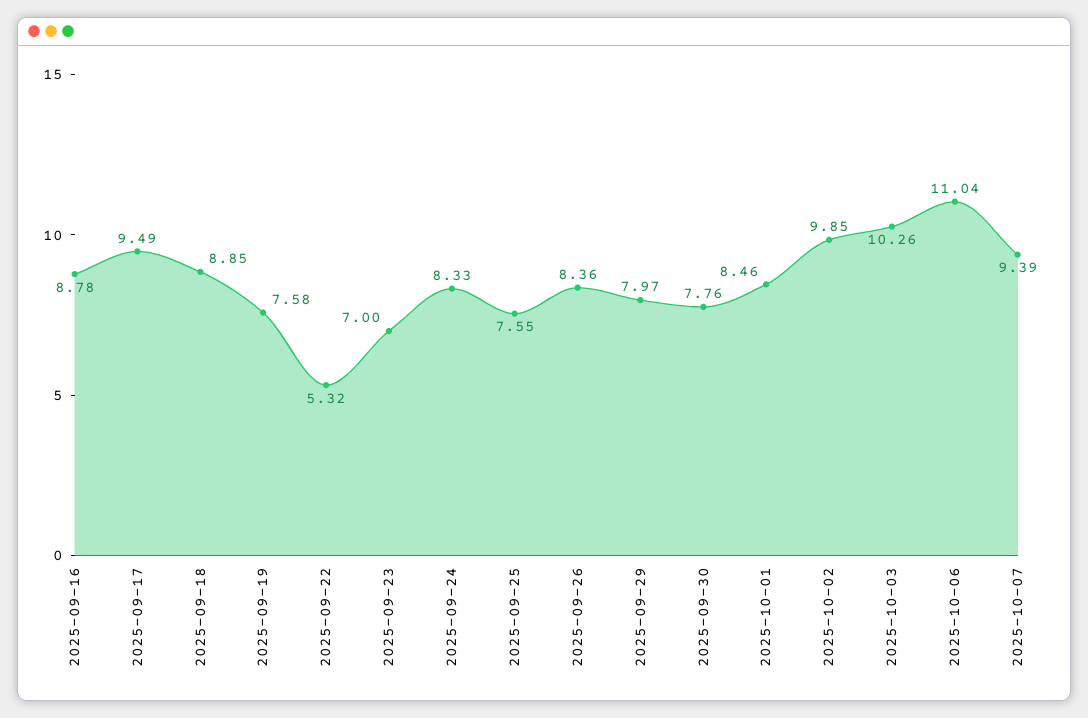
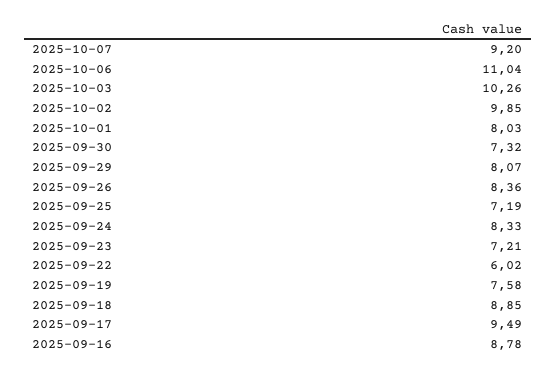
  {
    "2025-09-16": 8.78,
    "2025-09-17": 9.49,
    "2025-09-18": 8.85,
    "2025-09-19": 7.58,
-   "2025-09-22": 5.32,
+   "2025-09-22": 6.02,
-   "2025-09-23": 7,
+   "2025-09-23": 7.21,
    "2025-09-24": 8.33,
-   "2025-09-25": 7.55,
+   "2025-09-25": 7.19,
    "2025-09-26": 8.36,
-   "2025-09-29": 7.97,
+   "2025-09-29": 8.07,
-   "2025-09-30": 7.76,
+   "2025-09-30": 7.32,
-   "2025-10-01": 8.46,
+   "2025-10-01": 8.03,
    "2025-10-02": 9.85,
    "2025-10-03": 10.26,
    "2025-10-06": 11.04,
-   "2025-10-07": 9.39
+   "2025-10-07": 9.2
  }

